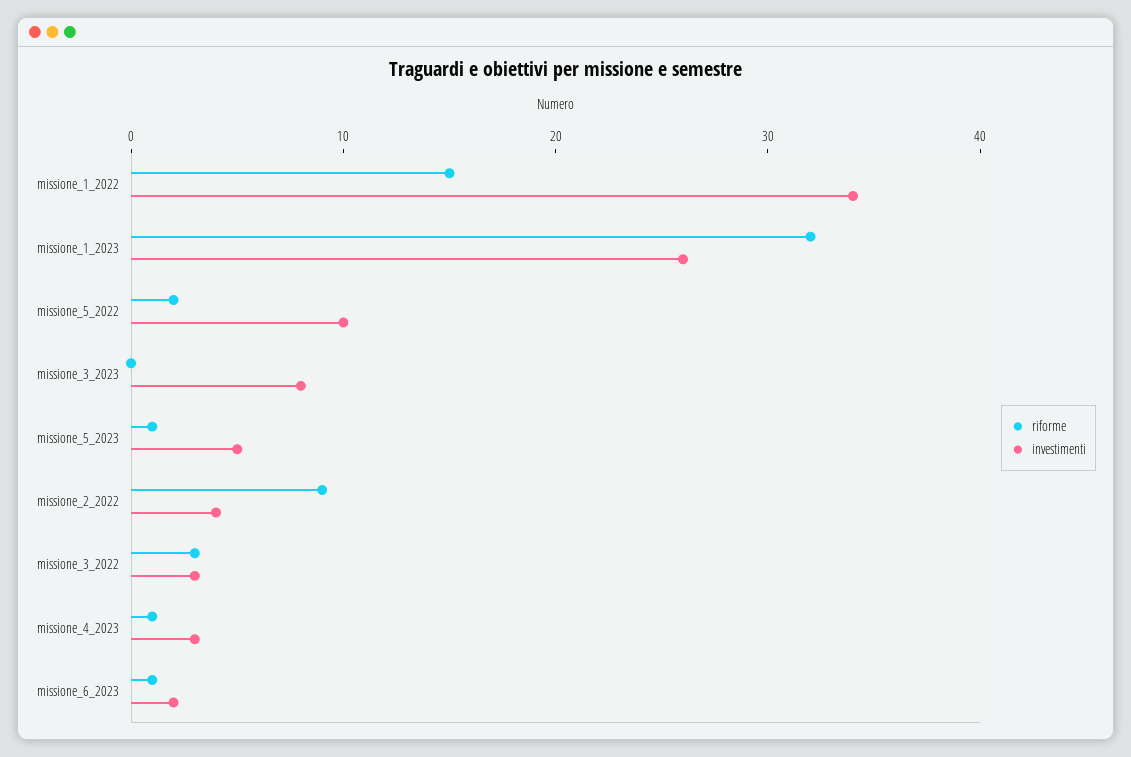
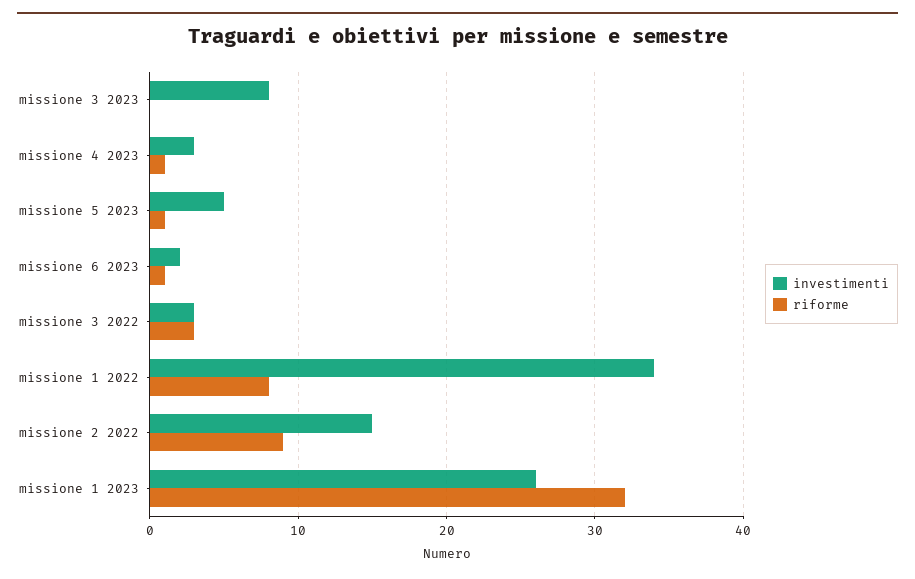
  {
    "riforme": {
-     "missione_1_2022": 15,
+     "missione_1_2022": 8,
      "missione_1_2023": 32,
-     "missione_5_2022": 2,
      "missione_3_2023": 0,
      "missione_5_2023": 1,
      "missione_2_2022": 9,
      "missione_3_2022": 3,
      "missione_4_2023": 1,
      "missione_6_2023": 1
    },
    "investimenti": {
      "missione_1_2022": 34,
      "missione_1_2023": 26,
-     "missione_5_2022": 10,
      "missione_3_2023": 8,
      "missione_5_2023": 5,
-     "missione_2_2022": 4,
+     "missione_2_2022": 15,
      "missione_3_2022": 3,
      "missione_4_2023": 3,
      "missione_6_2023": 2
    }
  }

